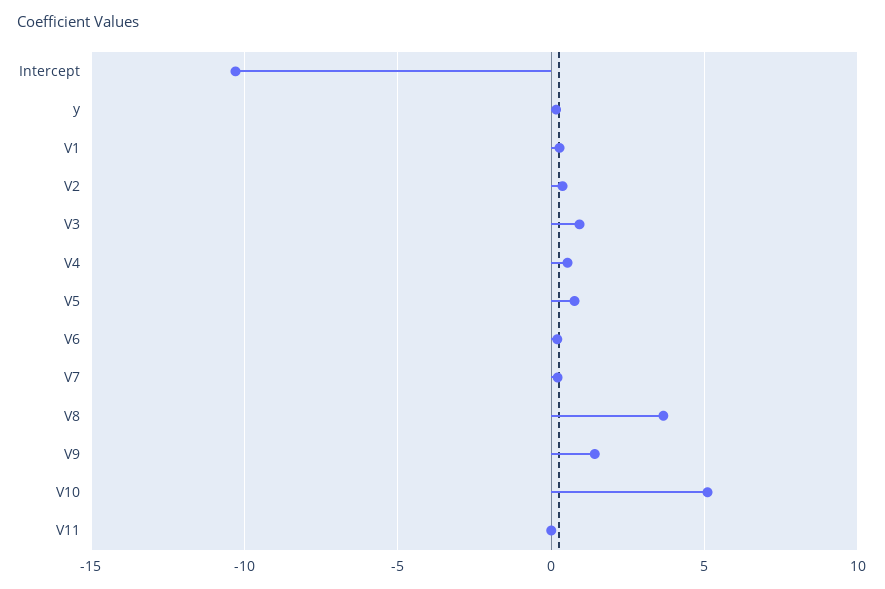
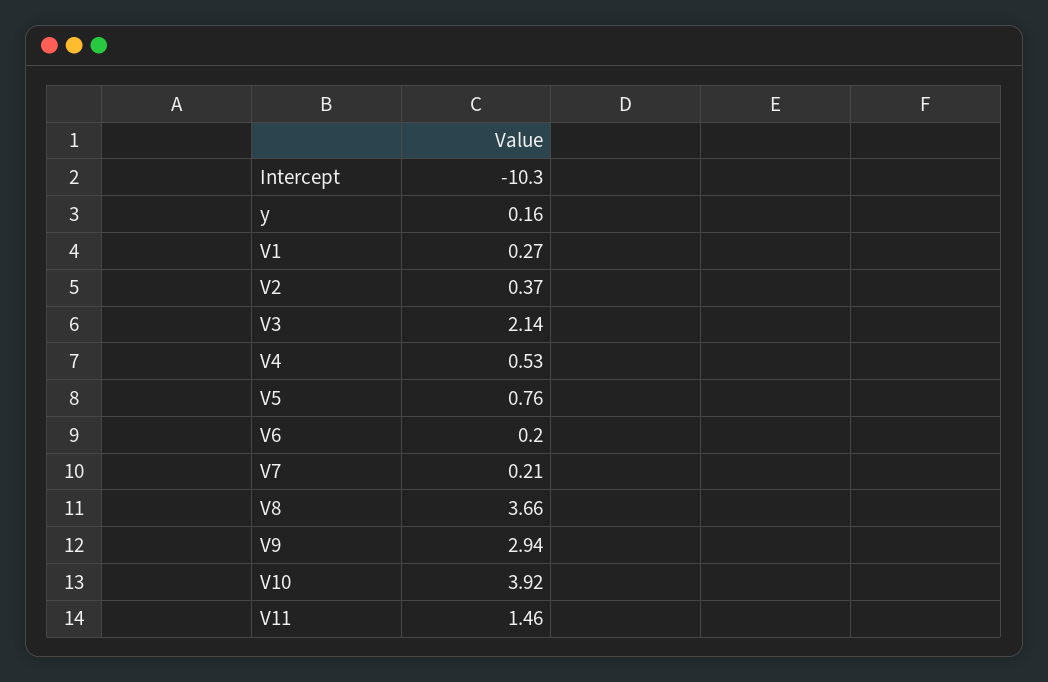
  {
    "Intercept": -10.3,
    "y": 0.16,
    "V1": 0.27,
    "V2": 0.37,
-   "V3": 1,
+   "V3": 2.14,
    "V4": 0.53,
    "V5": 0.76,
    "V6": 0.2,
    "V7": 0.21,
    "V8": 3.66,
-   "V9": 1.5,
+   "V9": 2.94,
-   "V10": 5,
+   "V10": 3.92,
-   "V11": 0
+   "V11": 1.46
  }

